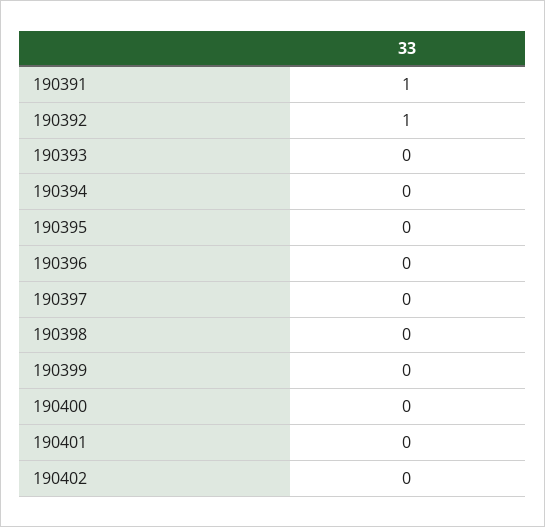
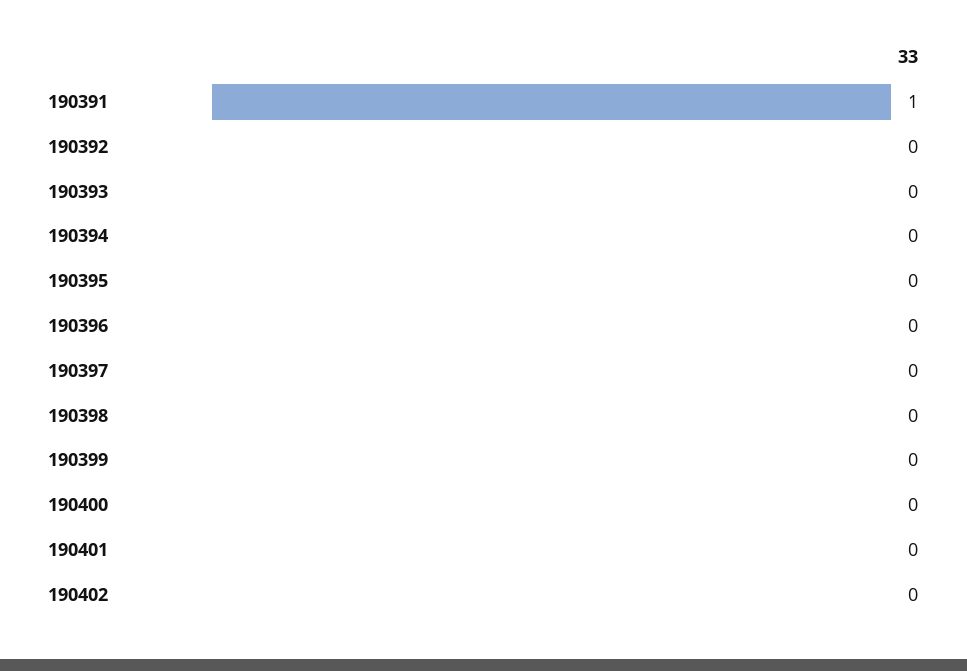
  {
    "190391": 1,
-   "190392": 1,
+   "190392": 0,
    "190393": 0,
    "190394": 0,
    "190395": 0,
    "190396": 0,
    "190397": 0,
    "190398": 0,
    "190399": 0,
    "190400": 0,
    "190401": 0,
    "190402": 0
  }

